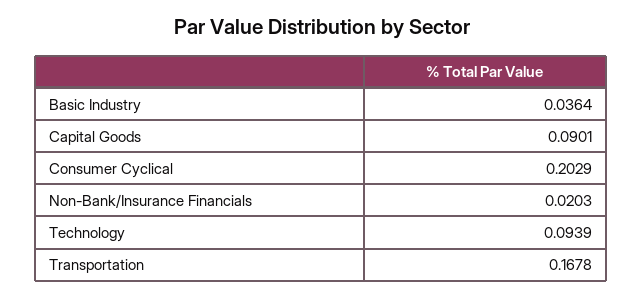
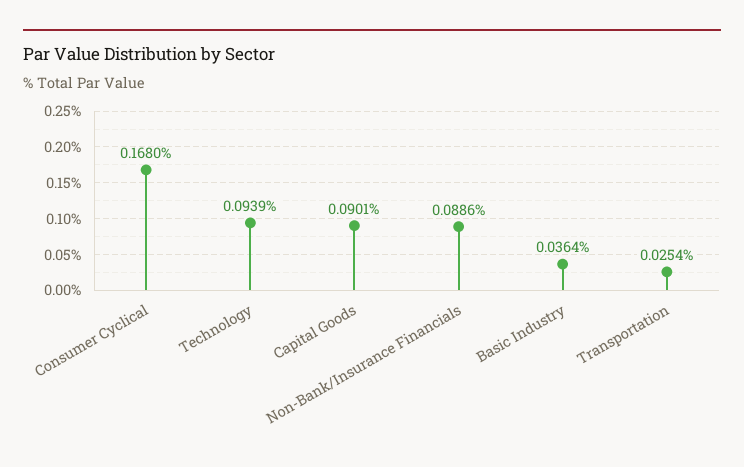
  {
    "Basic Industry": 0.0364,
    "Capital Goods": 0.0901,
-   "Consumer Cyclical": 0.2029,
+   "Consumer Cyclical": 0.168,
-   "Non-Bank/Insurance Financials": 0.0203,
+   "Non-Bank/Insurance Financials": 0.0886,
    "Technology": 0.0939,
-   "Transportation": 0.1678
+   "Transportation": 0.0254
  }

